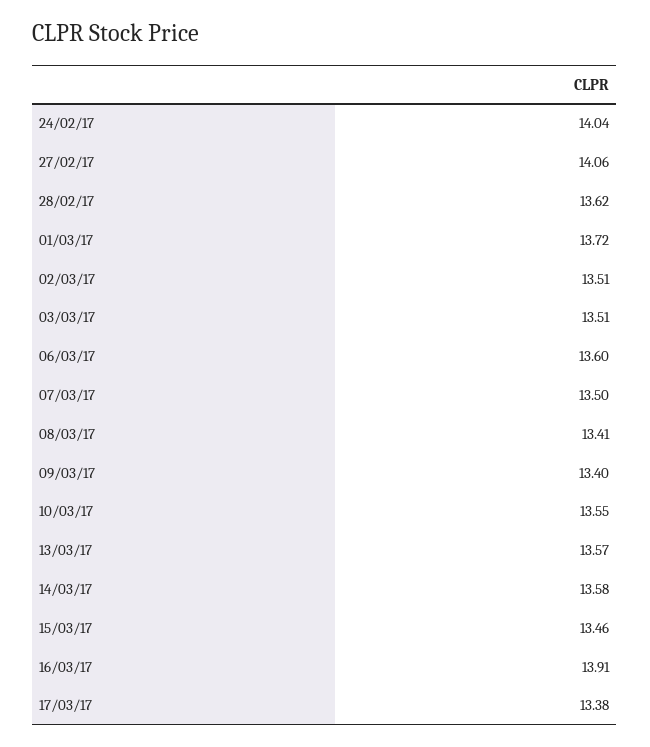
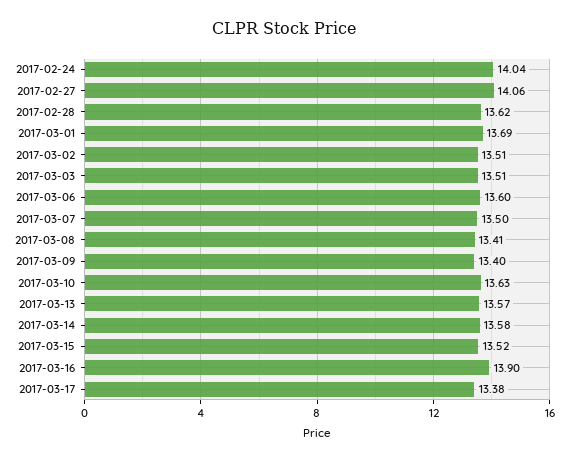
  {
    "24/02/17": 14.04,
    "27/02/17": 14.06,
    "28/02/17": 13.62,
-   "01/03/17": 13.72,
+   "01/03/17": 13.69,
    "02/03/17": 13.51,
    "03/03/17": 13.51,
    "06/03/17": 13.6,
    "07/03/17": 13.5,
    "08/03/17": 13.41,
    "09/03/17": 13.4,
-   "10/03/17": 13.55,
+   "10/03/17": 13.63,
    "13/03/17": 13.57,
    "14/03/17": 13.58,
-   "15/03/17": 13.46,
+   "15/03/17": 13.52,
-   "16/03/17": 13.91,
+   "16/03/17": 13.9,
    "17/03/17": 13.38
  }

